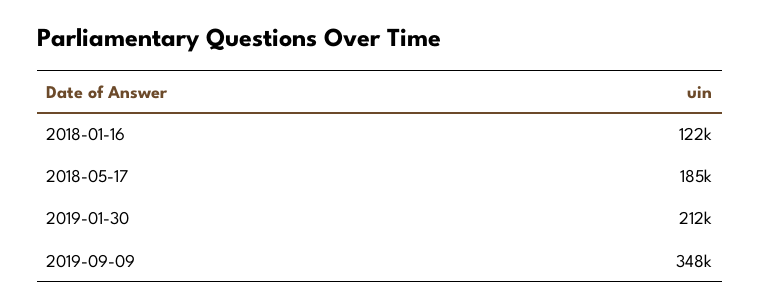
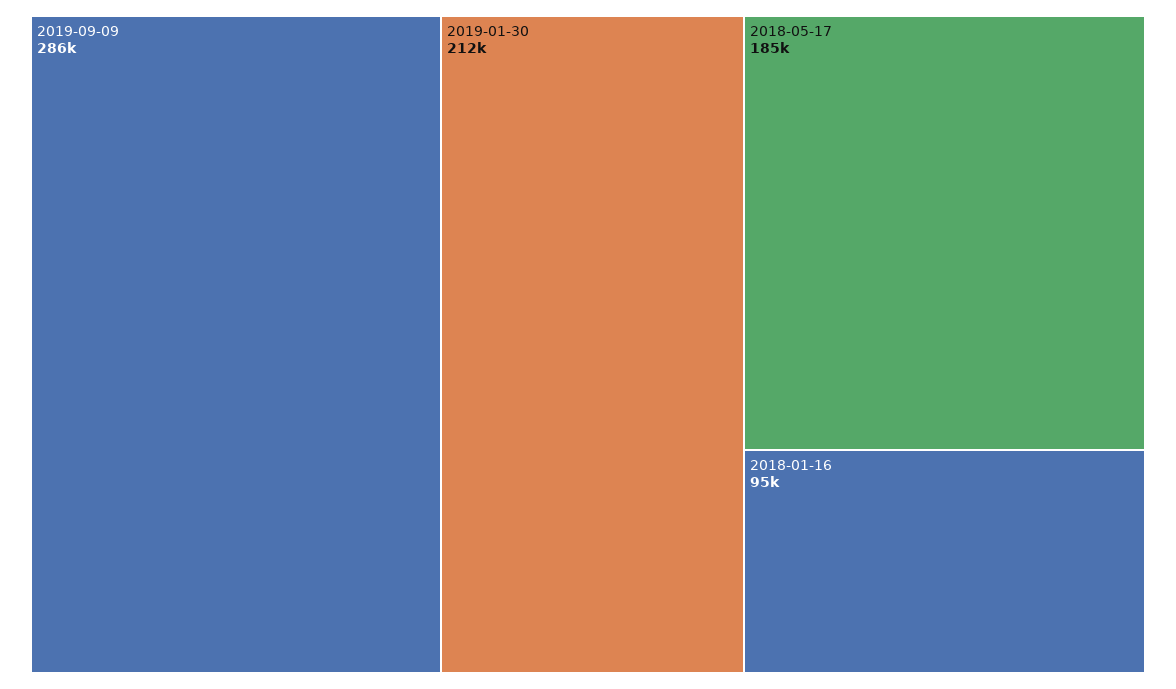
  {
-   "2018-01-16": 122000,
+   "2018-01-16": 95000,
    "2018-05-17": 185000,
    "2019-01-30": 212000,
-   "2019-09-09": 348000
+   "2019-09-09": 286000
  }

